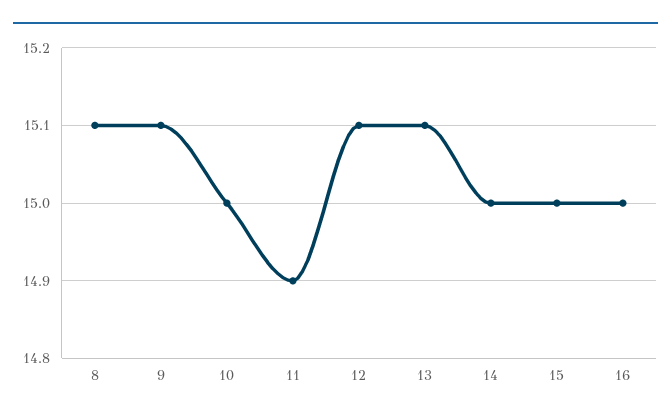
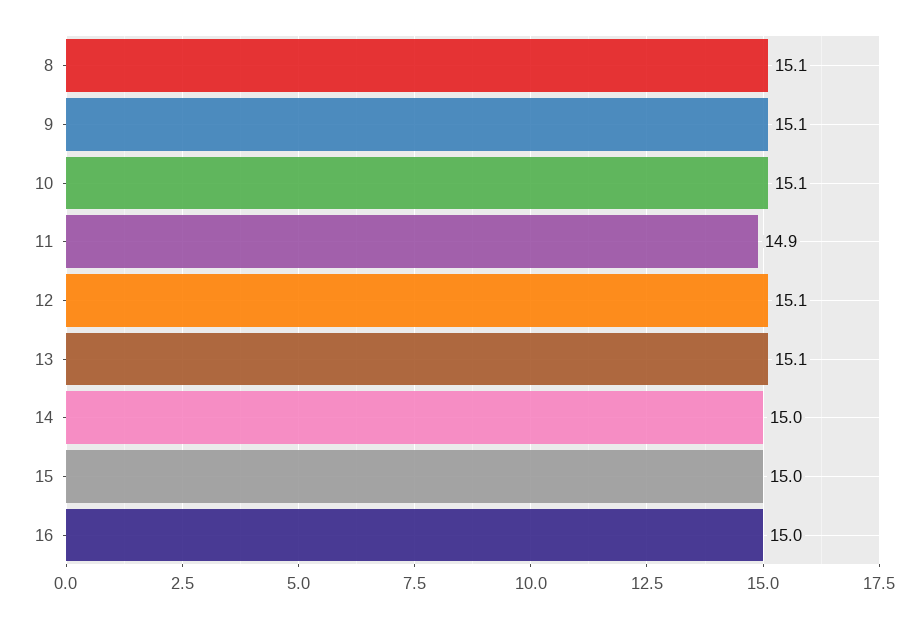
  {
    "8": 15.1,
    "9": 15.1,
-   "10": 15,
+   "10": 15.1,
    "11": 14.9,
    "12": 15.1,
    "13": 15.1,
    "14": 15,
    "15": 15,
    "16": 15
  }

